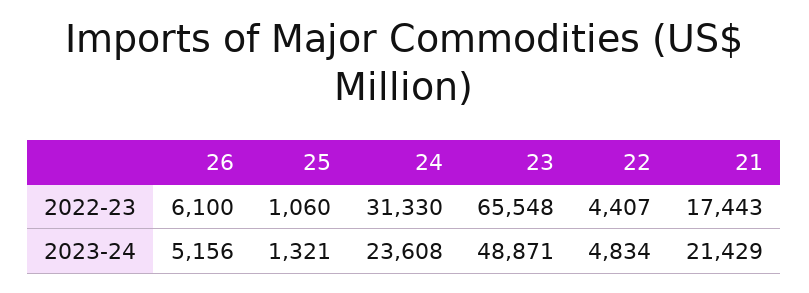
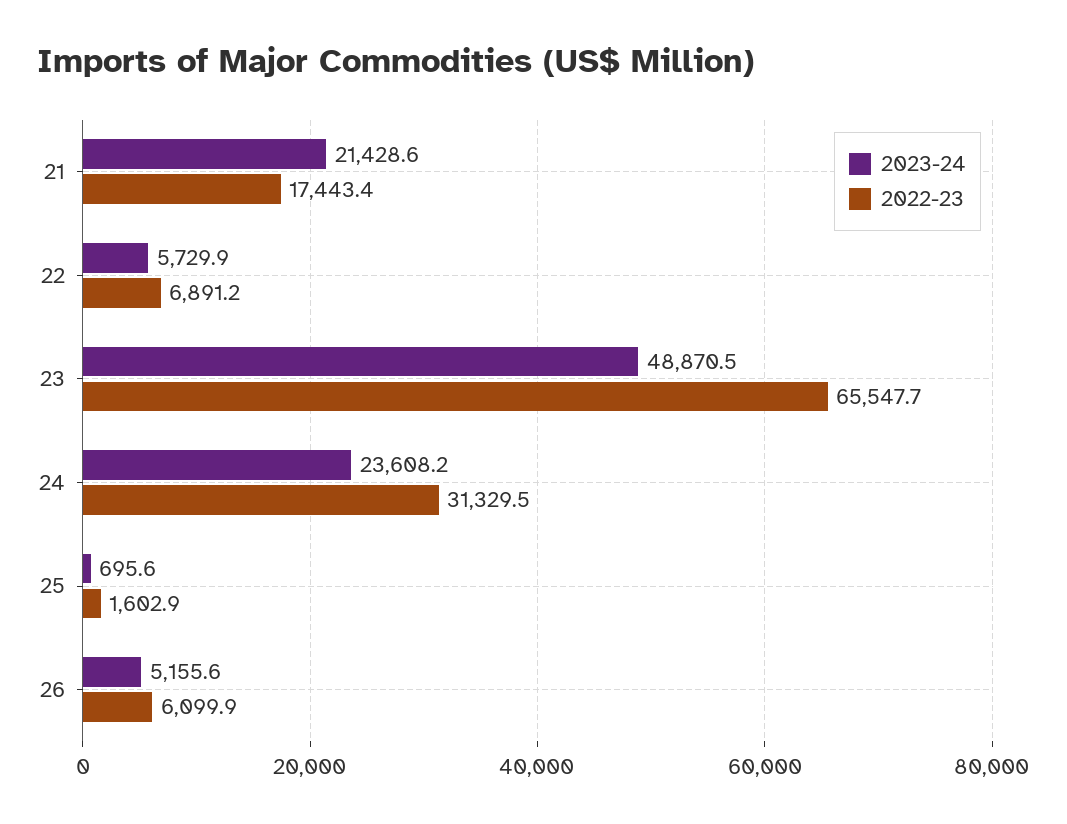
  {
    "2022-23": {
      "26": 6099.9,
-     "25": 1060,
+     "25": 1602.9,
      "24": 31329.5,
      "23": 65547.7,
-     "22": 4407,
+     "22": 6891.2,
      "21": 17443.4
    },
    "2023-24": {
      "26": 5155.6,
-     "25": 1321,
+     "25": 695.6,
      "24": 23608.2,
      "23": 48870.5,
-     "22": 4834,
+     "22": 5729.9,
      "21": 21428.6
    }
  }

